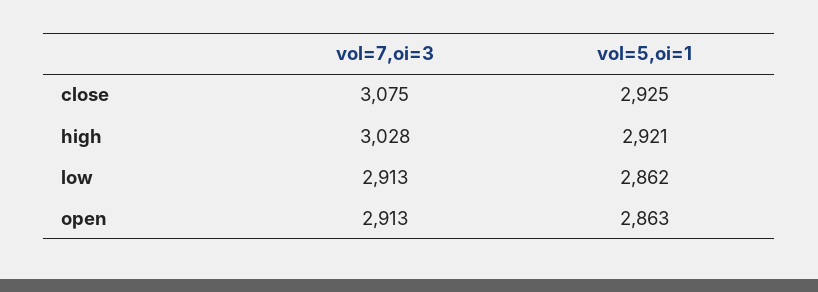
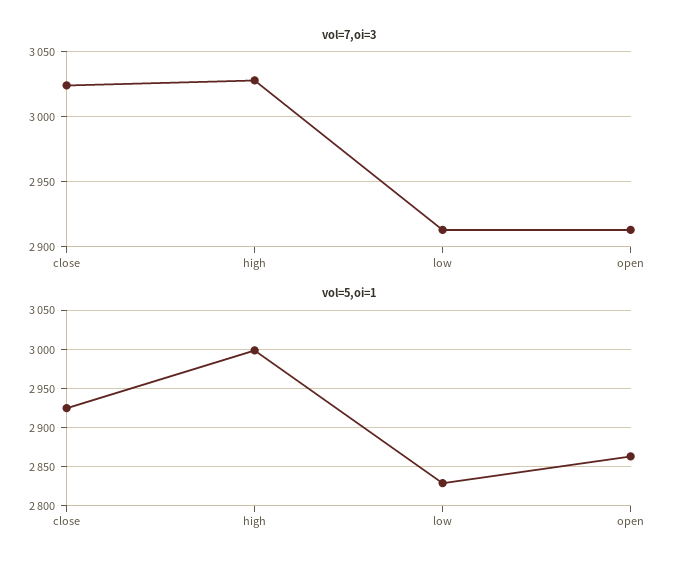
  {
    "vol=7,oi=3": {
-     "close": 3075,
+     "close": 3025,
      "high": 3028,
      "low": 2913,
      "open": 2913
    },
    "vol=5,oi=1": {
      "close": 2925,
-     "high": 2921,
+     "high": 3000,
-     "low": 2862,
+     "low": 2830,
      "open": 2863
    }
  }

